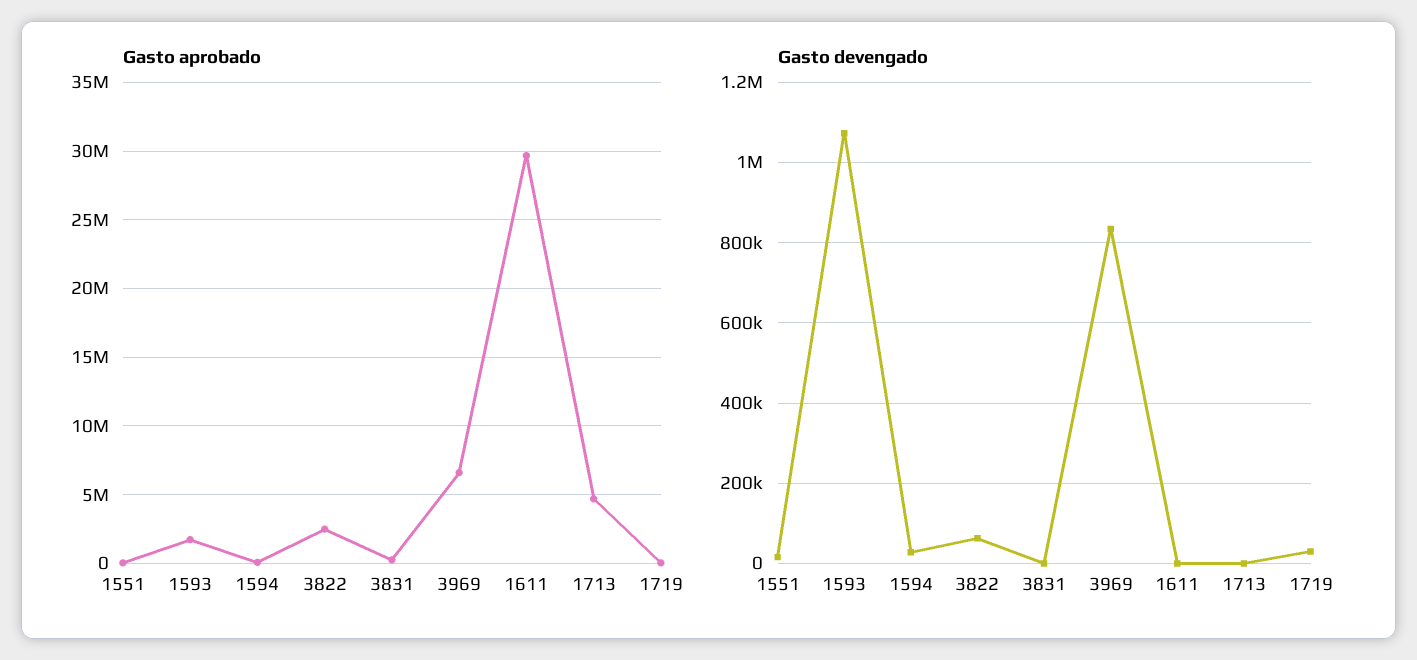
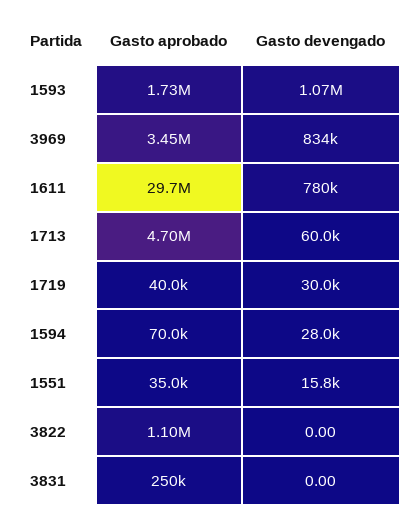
  {
    "Gasto aprobado": {
      "1551": 35000,
      "1593": 1730000,
      "1594": 70000,
-     "3822": 2500000,
+     "3822": 1100000,
      "3831": 250000,
-     "3969": 6500000,
+     "3969": 3450000,
      "1611": 29700000,
      "1713": 4700000,
      "1719": 40000
    },
    "Gasto devengado": {
      "1551": 15800,
      "1593": 1070000,
      "1594": 28000,
-     "3822": 60000,
+     "3822": 0,
      "3831": 0,
      "3969": 834000,
-     "1611": 0,
+     "1611": 780000,
-     "1713": 0,
+     "1713": 60000,
      "1719": 30000
    }
  }

